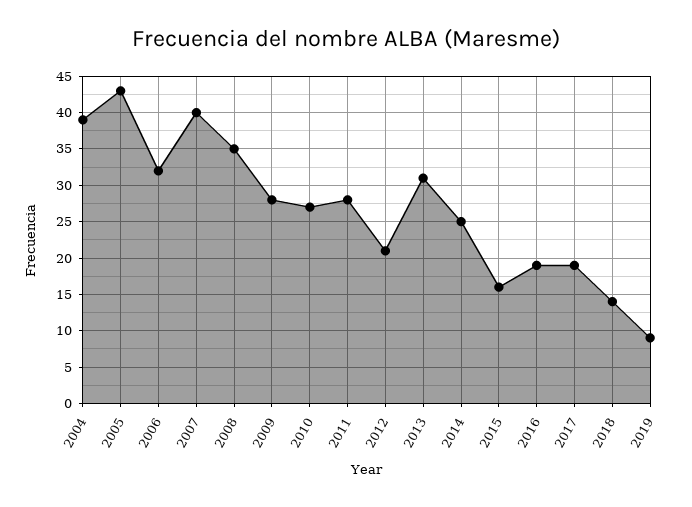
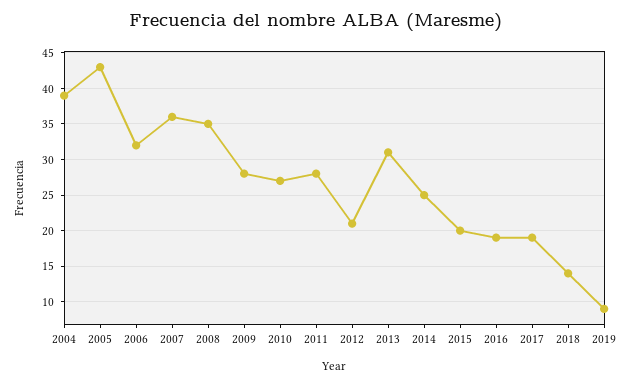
  {
    "2004": 39,
    "2005": 43,
    "2006": 32,
-   "2007": 40,
+   "2007": 36,
    "2008": 35,
    "2009": 28,
    "2010": 27,
    "2011": 28,
    "2012": 21,
    "2013": 31,
    "2014": 25,
-   "2015": 16,
+   "2015": 20,
    "2016": 19,
    "2017": 19,
    "2018": 14,
    "2019": 9
  }

